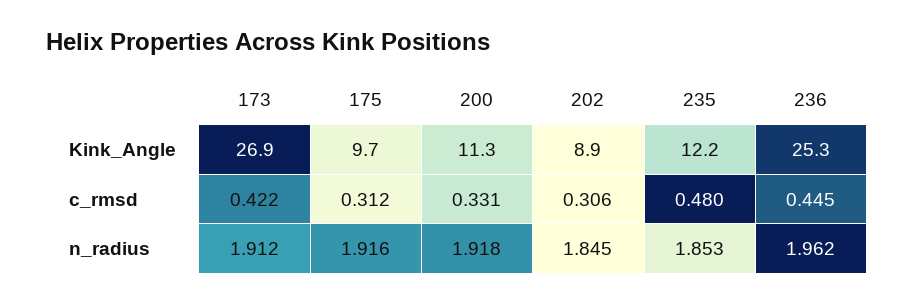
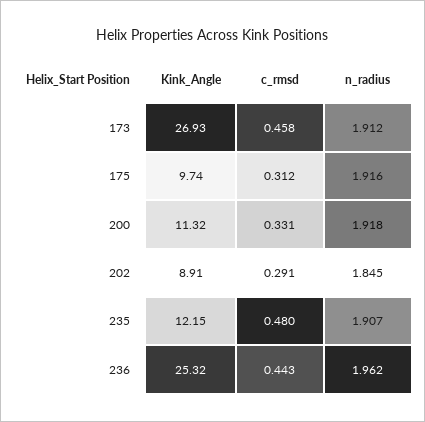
  {
    "173": {
      "Kink_Angle": 26.93,
-     "c_rmsd": 0.422,
+     "c_rmsd": 0.458,
      "n_radius": 1.912
    },
    "175": {
      "Kink_Angle": 9.74,
      "c_rmsd": 0.312,
      "n_radius": 1.916
    },
    "200": {
      "Kink_Angle": 11.32,
      "c_rmsd": 0.331,
      "n_radius": 1.918
    },
    "202": {
      "Kink_Angle": 8.91,
-     "c_rmsd": 0.306,
+     "c_rmsd": 0.291,
      "n_radius": 1.845
    },
    "235": {
      "Kink_Angle": 12.15,
      "c_rmsd": 0.48,
-     "n_radius": 1.853
+     "n_radius": 1.907
    },
    "236": {
      "Kink_Angle": 25.32,
-     "c_rmsd": 0.445,
+     "c_rmsd": 0.443,
      "n_radius": 1.962
    }
  }

